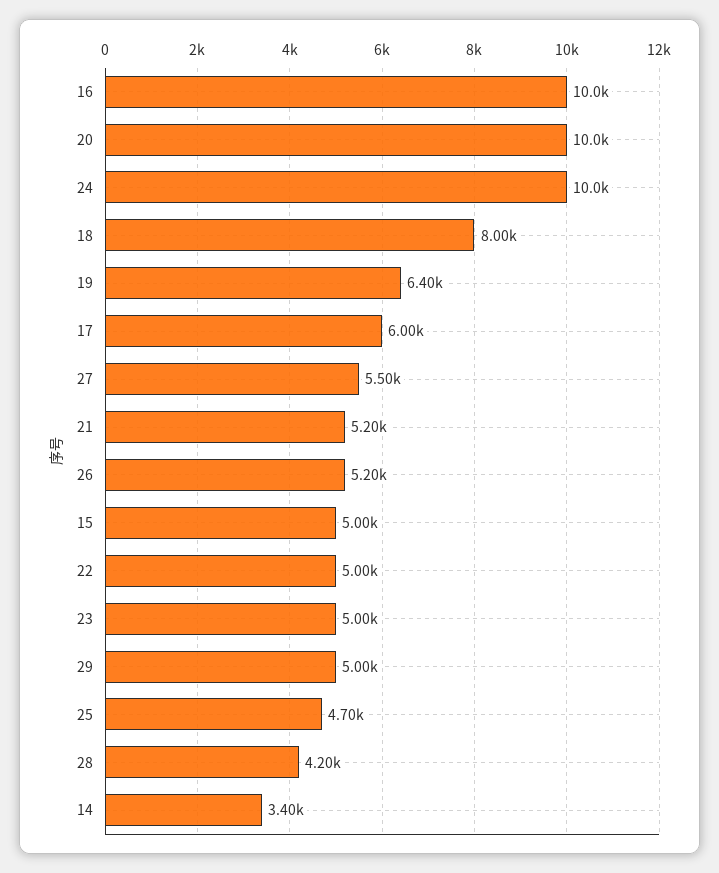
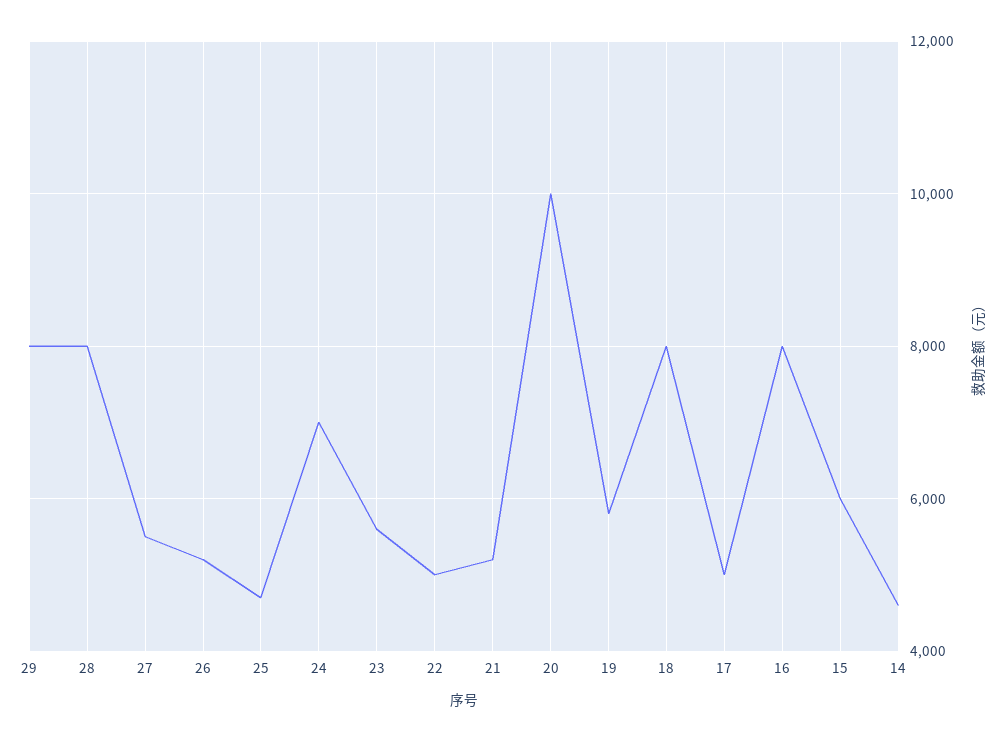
  {
-   "16": 10000,
+   "16": 8000,
    "20": 10000,
-   "24": 10000,
+   "24": 7000,
    "18": 8000,
-   "19": 6400,
+   "19": 5800,
-   "17": 6000,
+   "17": 5000,
    "27": 5500,
    "21": 5200,
    "26": 5200,
-   "15": 5000,
+   "15": 6000,
    "22": 5000,
-   "23": 5000,
+   "23": 5600,
-   "29": 5000,
+   "29": 8000,
    "25": 4700,
-   "28": 4200,
+   "28": 8000,
-   "14": 3400
+   "14": 4600
  }

